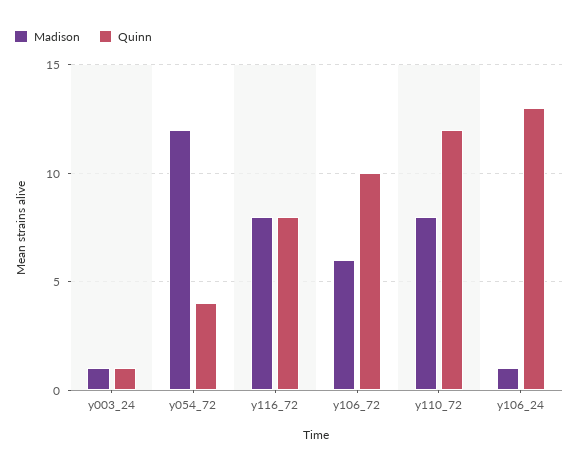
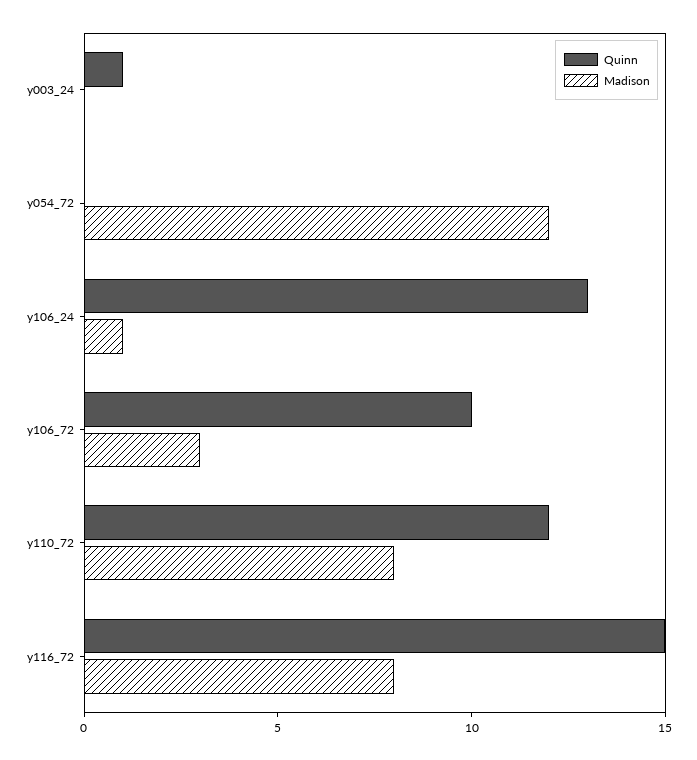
  {
    "Madison": {
-     "y003_24": 1,
+     "y003_24": 0,
      "y054_72": 12,
      "y116_72": 8,
-     "y106_72": 6,
+     "y106_72": 3,
      "y110_72": 8,
      "y106_24": 1
    },
    "Quinn": {
      "y003_24": 1,
-     "y054_72": 4,
+     "y054_72": 0,
-     "y116_72": 8,
+     "y116_72": 15,
      "y106_72": 10,
      "y110_72": 12,
      "y106_24": 13
    }
  }

